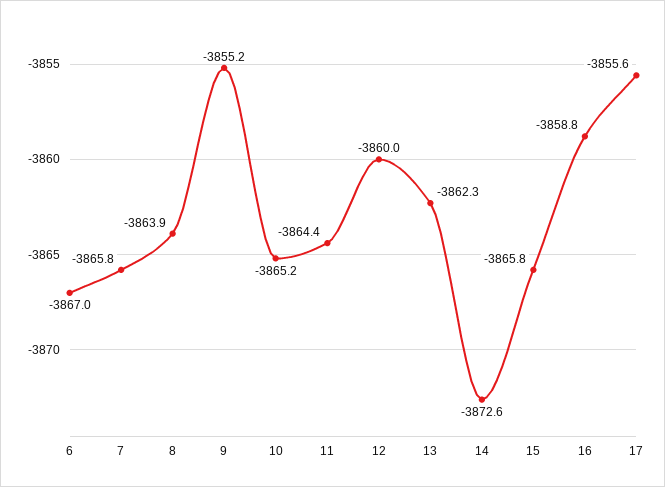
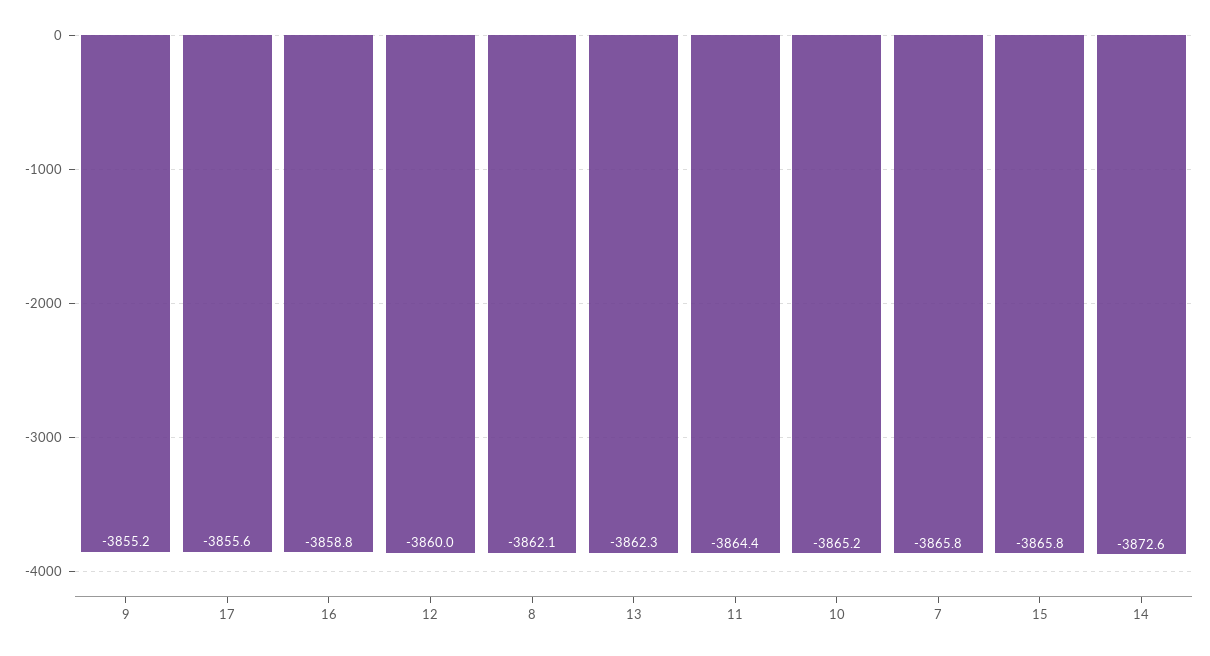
  {
-   "6": -3867,
    "7": -3865.8,
-   "8": -3863.9,
+   "8": -3862.1,
    "9": -3855.2,
    "10": -3865.2,
    "11": -3864.4,
    "12": -3860,
    "13": -3862.3,
    "14": -3872.6,
    "15": -3865.8,
    "16": -3858.8,
    "17": -3855.6
  }

